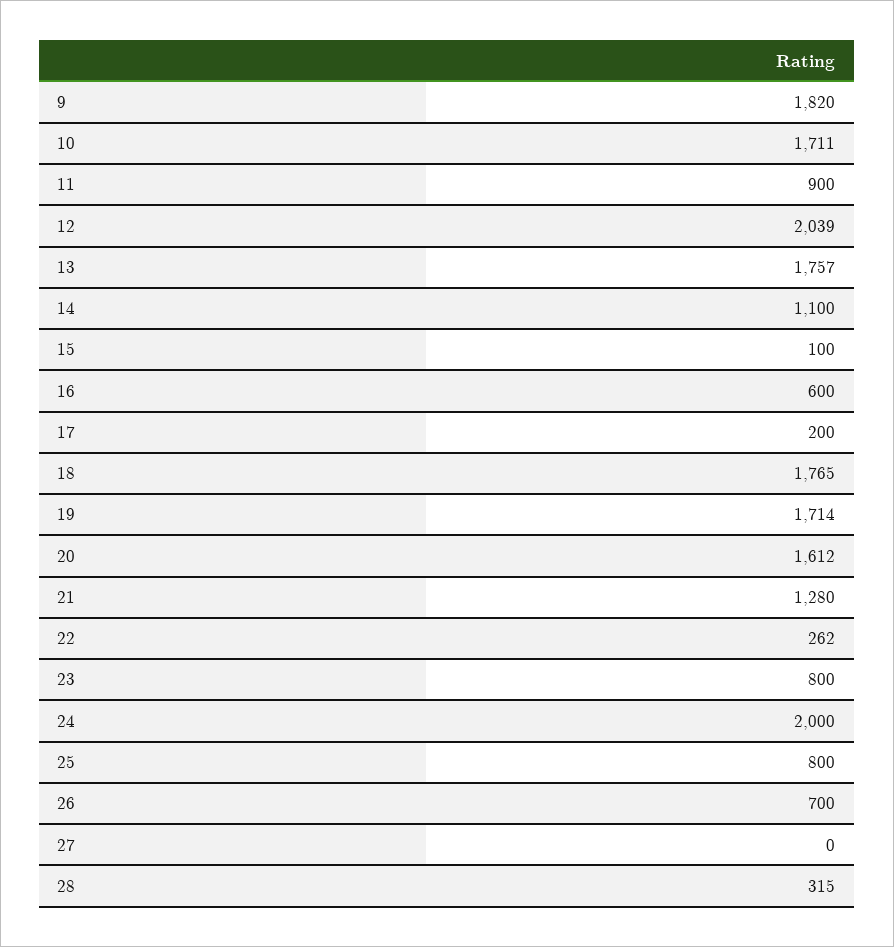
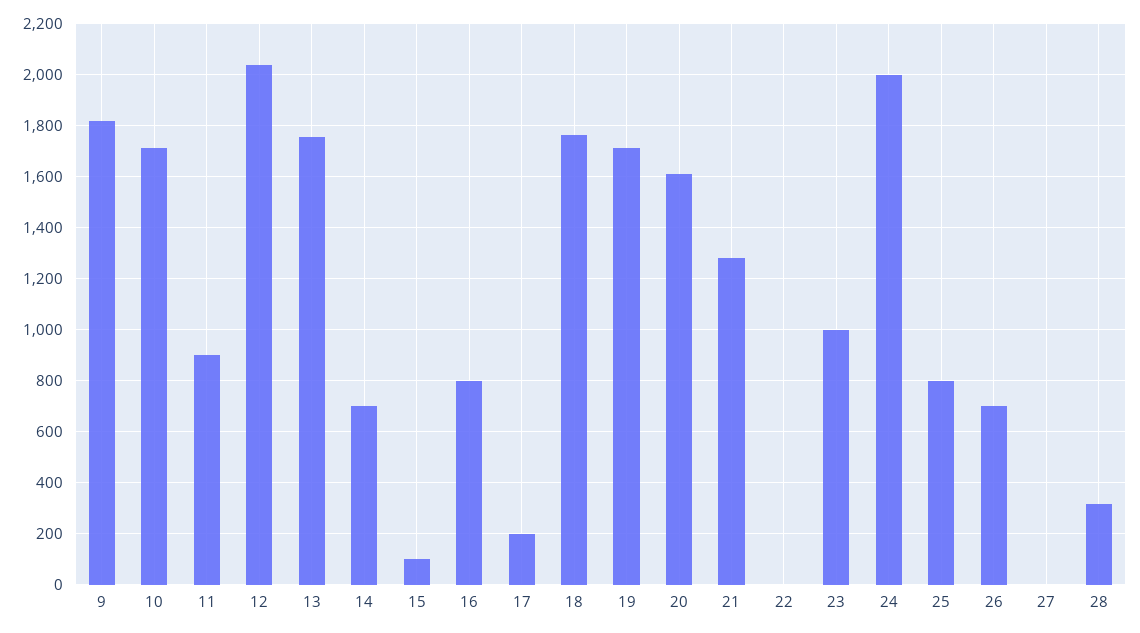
  {
    "9": 1820,
    "10": 1711,
    "11": 900,
    "12": 2039,
    "13": 1757,
-   "14": 1100,
+   "14": 700,
    "15": 100,
-   "16": 600,
+   "16": 800,
    "17": 200,
    "18": 1765,
    "19": 1714,
    "20": 1612,
    "21": 1280,
-   "22": 262,
+   "22": 0,
-   "23": 800,
+   "23": 1000,
    "24": 2000,
    "25": 800,
    "26": 700,
    "27": 0,
    "28": 315
  }

